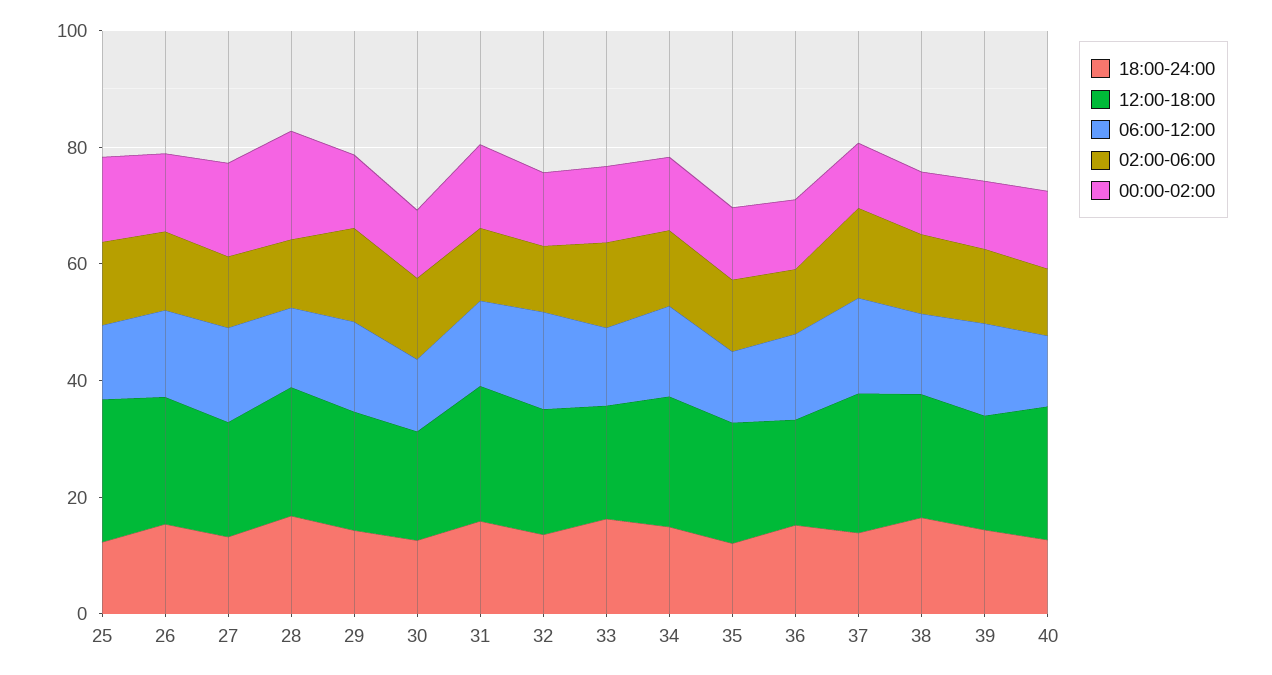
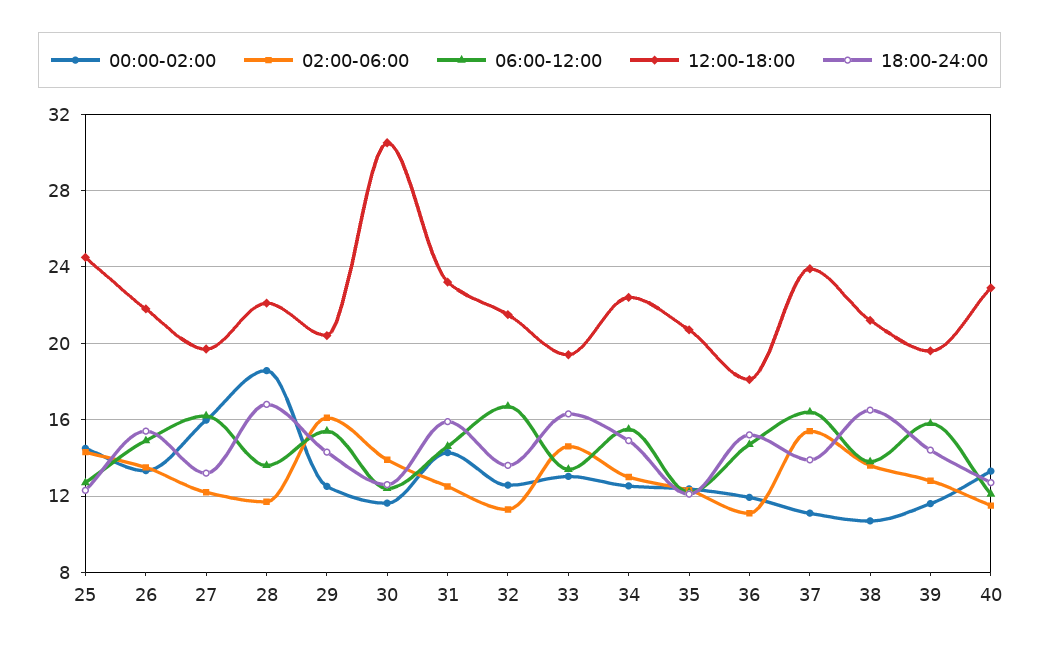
  {
    "18:00-24:00": {
      "25": 12.5,
      "26": 15.5,
      "27": 13,
      "28": 17,
      "29": 14.5,
      "30": 12.5,
      "31": 16,
      "32": 13.5,
      "33": 16.5,
      "34": 15,
      "35": 12,
      "36": 15,
      "37": 14,
      "38": 16.5,
      "39": 14.5,
      "40": 12.5
    },
    "12:00-18:00": {
      "25": 24.5,
      "26": 22,
      "27": 19.5,
      "28": 22,
      "29": 20.5,
-     "30": 20,
+     "30": 30.5,
      "31": 23,
      "32": 21.5,
      "33": 19.5,
      "34": 22.5,
      "35": 20.5,
      "36": 18,
      "37": 24,
      "38": 21,
      "39": 19.5,
      "40": 23
    },
    "06:00-12:00": {
      "25": 12.5,
      "26": 15,
      "27": 16,
      "28": 13.5,
      "29": 15.5,
      "30": 12.5,
      "31": 14.5,
      "32": 16.5,
      "33": 13.5,
      "34": 15.5,
      "35": 12,
      "36": 14.5,
      "37": 16.5,
      "38": 14,
      "39": 16,
      "40": 12
    },
    "02:00-06:00": {
      "25": 14.5,
      "26": 13.5,
      "27": 12,
      "28": 11.5,
      "29": 16,
      "30": 14,
      "31": 12.5,
      "32": 11.5,
      "33": 14.5,
      "34": 13,
      "35": 12.5,
      "36": 11,
      "37": 15.5,
      "38": 13.5,
      "39": 13,
      "40": 11.5
    },
    "00:00-02:00": {
      "25": 14.5,
      "26": 13.5,
      "27": 16,
      "28": 18.5,
      "29": 12.5,
      "30": 11.5,
      "31": 14.5,
      "32": 12.5,
      "33": 13,
      "34": 12.5,
      "35": 12.5,
      "36": 12,
      "37": 11,
      "38": 10.5,
      "39": 11.5,
      "40": 13.5
    }
  }

